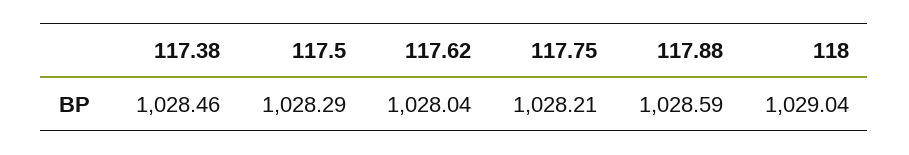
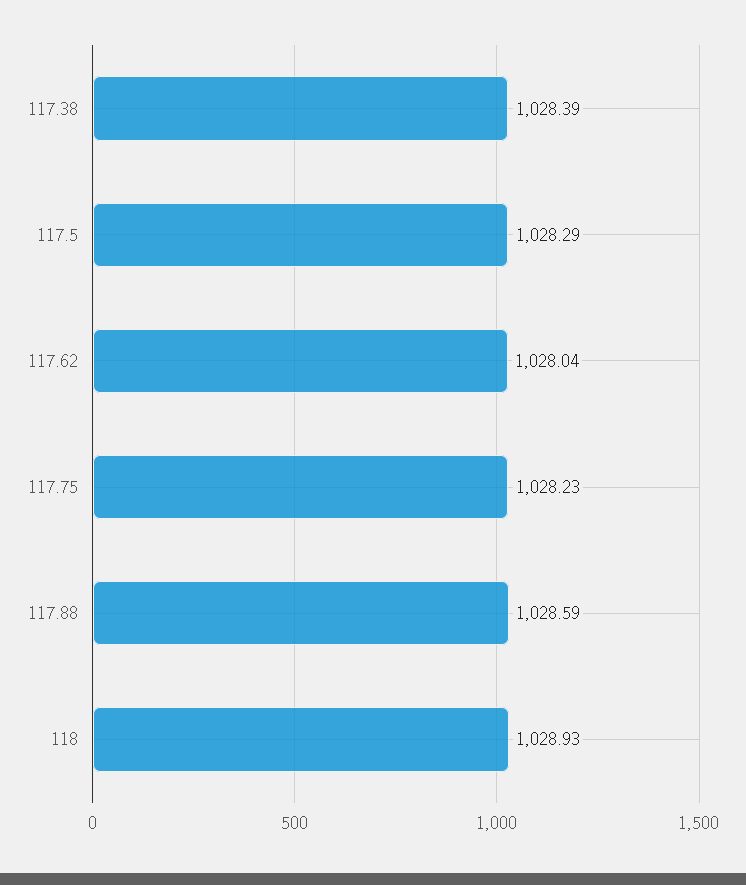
  {
-   "117.38": 1028.46,
+   "117.38": 1028.39,
    "117.5": 1028.29,
    "117.62": 1028.04,
-   "117.75": 1028.21,
+   "117.75": 1028.23,
    "117.88": 1028.59,
-   "118": 1029.04
+   "118": 1028.93
  }

